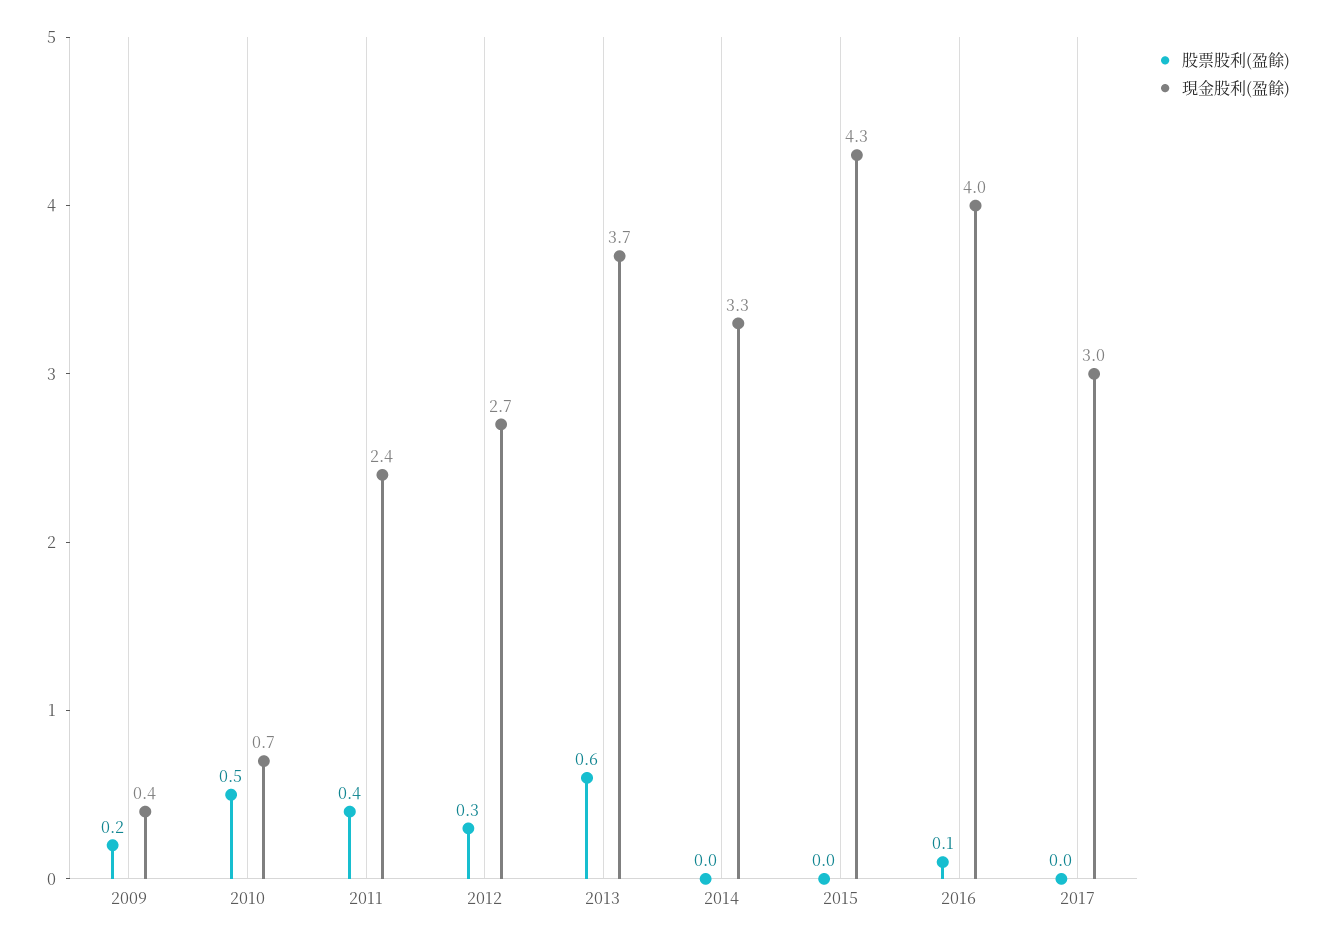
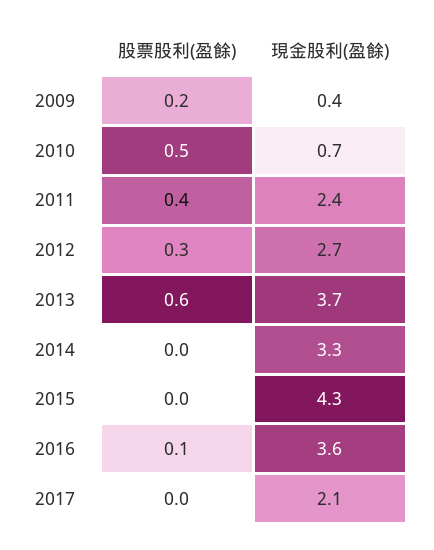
  {
    "股票股利(盈餘)": {
      "2009": 0.2,
      "2010": 0.5,
      "2011": 0.4,
      "2012": 0.3,
      "2013": 0.6,
      "2014": 0,
      "2015": 0,
      "2016": 0.1,
      "2017": 0
    },
    "現金股利(盈餘)": {
      "2009": 0.4,
      "2010": 0.7,
      "2011": 2.4,
      "2012": 2.7,
      "2013": 3.7,
      "2014": 3.3,
      "2015": 4.3,
-     "2016": 4,
+     "2016": 3.6,
-     "2017": 3
+     "2017": 2.1
    }
  }

